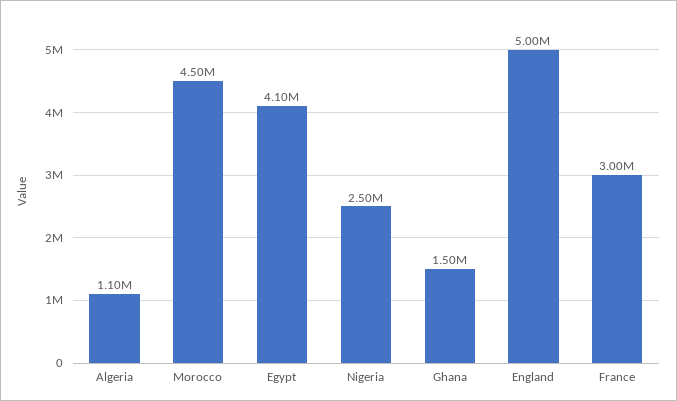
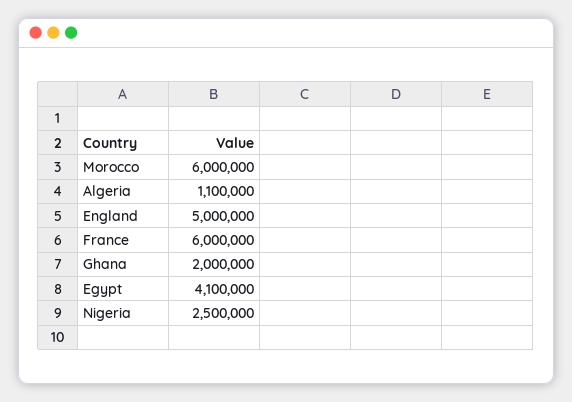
  {
    "Algeria": 1100000,
-   "Morocco": 4500000,
+   "Morocco": 6000000,
    "Egypt": 4100000,
    "Nigeria": 2500000,
-   "Ghana": 1500000,
+   "Ghana": 2000000,
    "England": 5000000,
-   "France": 3000000
+   "France": 6000000
  }

